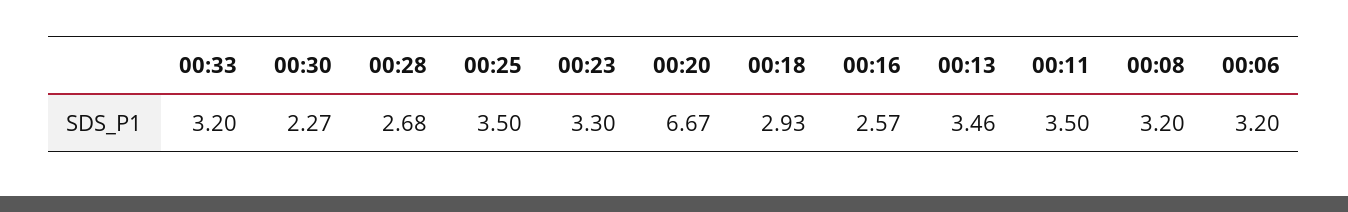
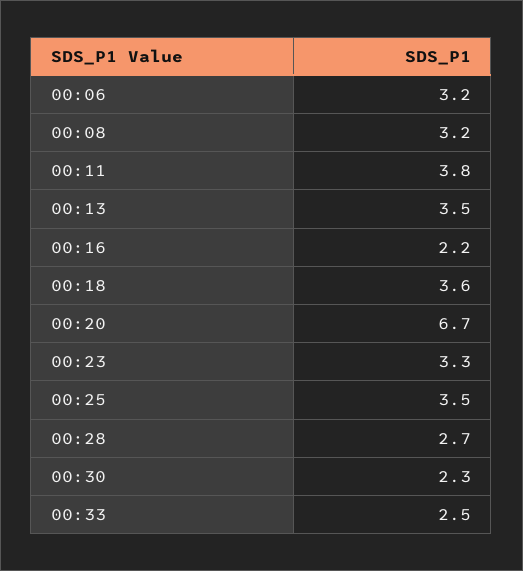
  {
-   "00:33": 3.2,
+   "00:33": 2.5,
    "00:30": 2.27,
    "00:28": 2.68,
    "00:25": 3.5,
    "00:23": 3.3,
    "00:20": 6.67,
-   "00:18": 2.93,
+   "00:18": 3.6,
-   "00:16": 2.57,
+   "00:16": 2.2,
    "00:13": 3.46,
-   "00:11": 3.5,
+   "00:11": 3.8,
    "00:08": 3.2,
    "00:06": 3.2
  }

